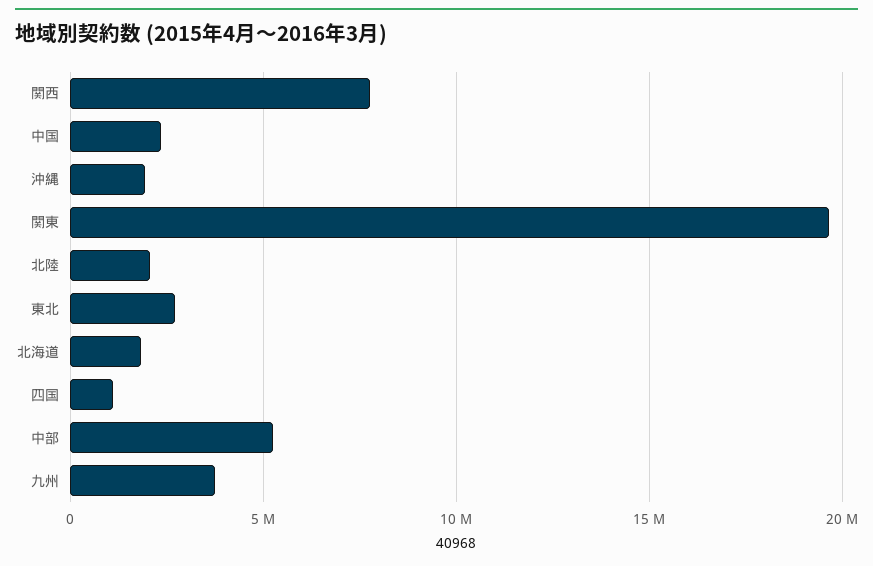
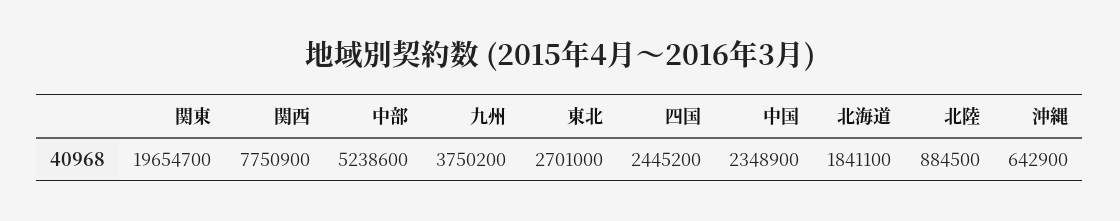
  {
    "関西": 7750900,
    "中国": 2348900,
-   "沖縄": 2000000,
+   "沖縄": 642900,
    "関東": 19654700,
-   "北陸": 2000000,
+   "北陸": 884500,
    "東北": 2701000,
    "北海道": 1841100,
-   "四国": 1000000,
+   "四国": 2445200,
    "中部": 5238600,
    "九州": 3750200
  }

